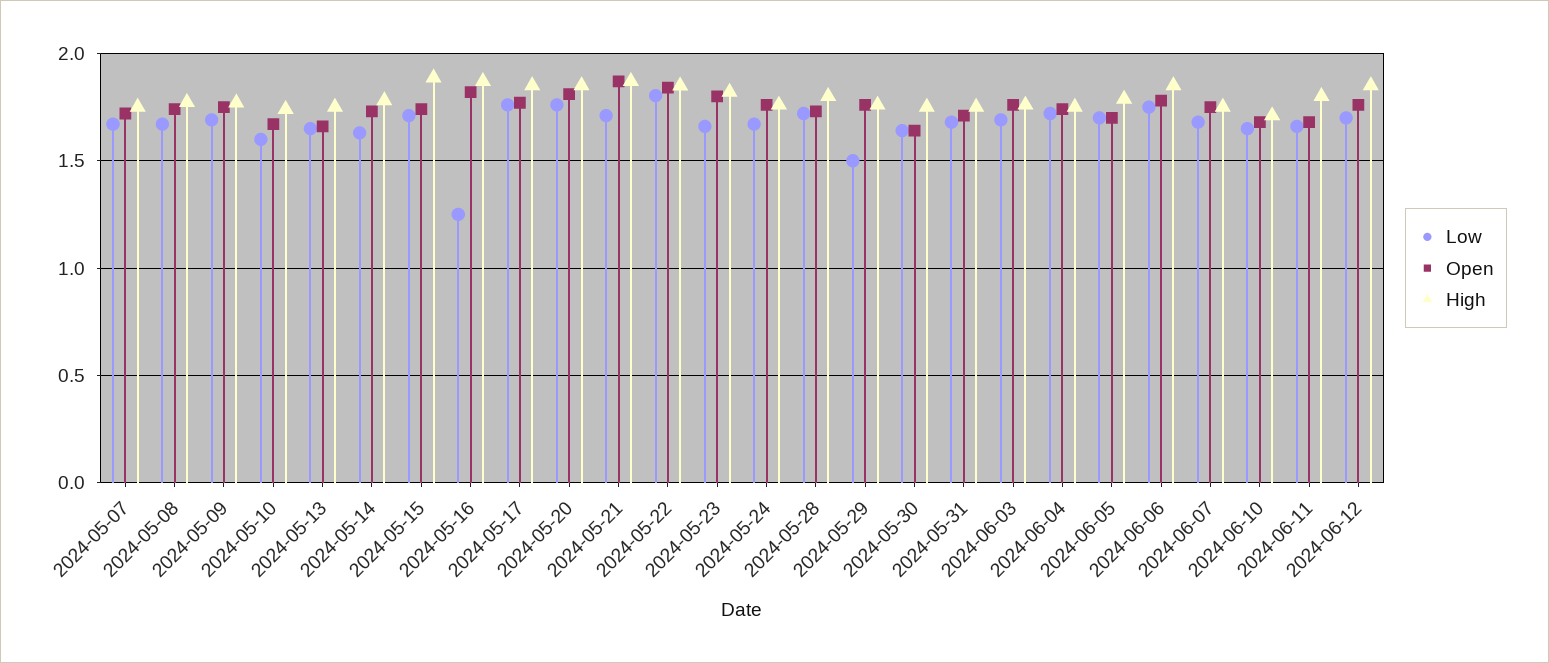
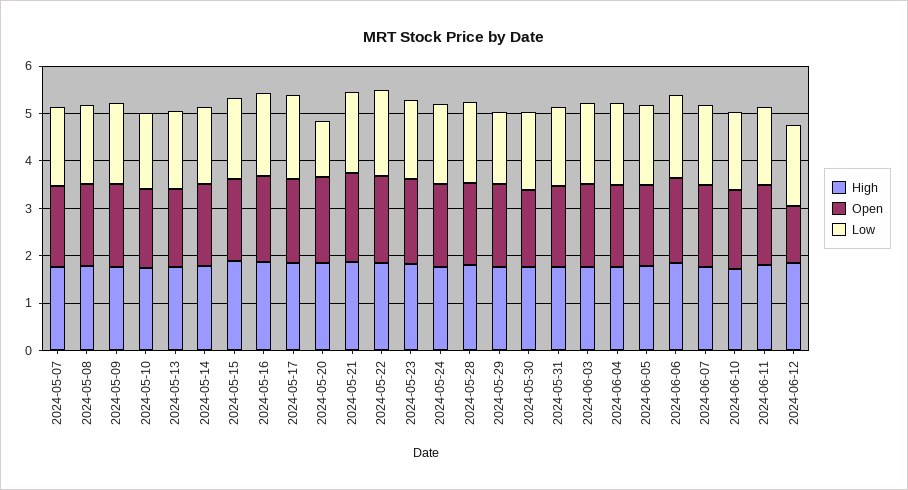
  {
    "Low": {
      "2024-05-07": 1.65,
      "2024-05-08": 1.65,
      "2024-05-09": 1.7,
      "2024-05-10": 1.6,
      "2024-05-13": 1.65,
      "2024-05-14": 1.65,
      "2024-05-15": 1.7,
-     "2024-05-16": 1.25,
+     "2024-05-16": 1.8,
      "2024-05-17": 1.75,
-     "2024-05-20": 1.75,
+     "2024-05-20": 1.2,
      "2024-05-21": 1.7,
      "2024-05-22": 1.8,
      "2024-05-23": 1.65,
      "2024-05-24": 1.65,
      "2024-05-28": 1.7,
      "2024-05-29": 1.5,
      "2024-05-30": 1.65,
      "2024-05-31": 1.7,
      "2024-06-03": 1.7,
      "2024-06-04": 1.7,
      "2024-06-05": 1.7,
      "2024-06-06": 1.75,
      "2024-06-07": 1.7,
      "2024-06-10": 1.65,
      "2024-06-11": 1.65,
      "2024-06-12": 1.7
    },
    "Open": {
      "2024-05-07": 1.7,
      "2024-05-08": 1.75,
      "2024-05-09": 1.75,
      "2024-05-10": 1.65,
      "2024-05-13": 1.65,
      "2024-05-14": 1.75,
      "2024-05-15": 1.75,
      "2024-05-16": 1.8,
      "2024-05-17": 1.75,
      "2024-05-20": 1.8,
      "2024-05-21": 1.85,
      "2024-05-22": 1.85,
      "2024-05-23": 1.8,
      "2024-05-24": 1.75,
      "2024-05-28": 1.75,
      "2024-05-29": 1.75,
      "2024-05-30": 1.65,
      "2024-05-31": 1.7,
      "2024-06-03": 1.75,
      "2024-06-04": 1.75,
      "2024-06-05": 1.7,
      "2024-06-06": 1.8,
      "2024-06-07": 1.75,
      "2024-06-10": 1.7,
      "2024-06-11": 1.7,
-     "2024-06-12": 1.75
+     "2024-06-12": 1.2
    },
    "High": {
      "2024-05-07": 1.75,
      "2024-05-08": 1.75,
      "2024-05-09": 1.75,
      "2024-05-10": 1.75,
      "2024-05-13": 1.75,
      "2024-05-14": 1.8,
      "2024-05-15": 1.9,
      "2024-05-16": 1.85,
      "2024-05-17": 1.85,
      "2024-05-20": 1.85,
      "2024-05-21": 1.85,
      "2024-05-22": 1.85,
      "2024-05-23": 1.8,
      "2024-05-24": 1.75,
      "2024-05-28": 1.8,
      "2024-05-29": 1.75,
      "2024-05-30": 1.75,
      "2024-05-31": 1.75,
      "2024-06-03": 1.75,
      "2024-06-04": 1.75,
      "2024-06-05": 1.8,
      "2024-06-06": 1.85,
      "2024-06-07": 1.75,
      "2024-06-10": 1.7,
      "2024-06-11": 1.8,
      "2024-06-12": 1.85
    }
  }

